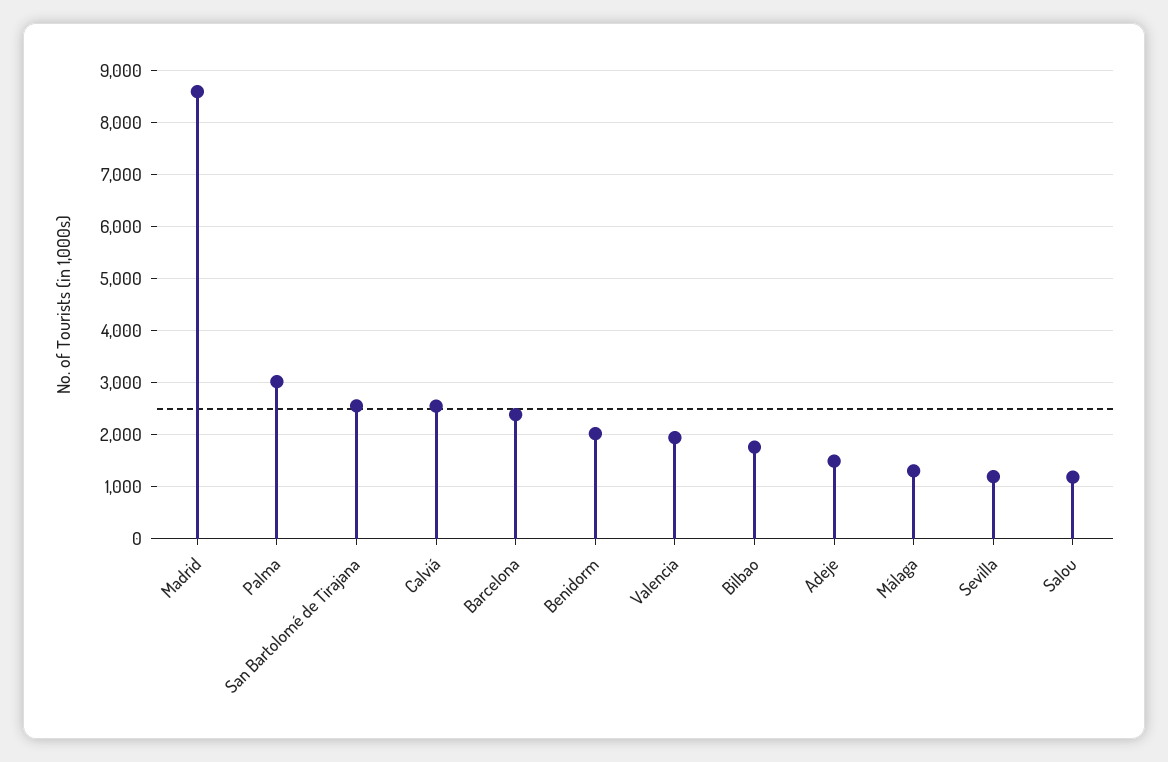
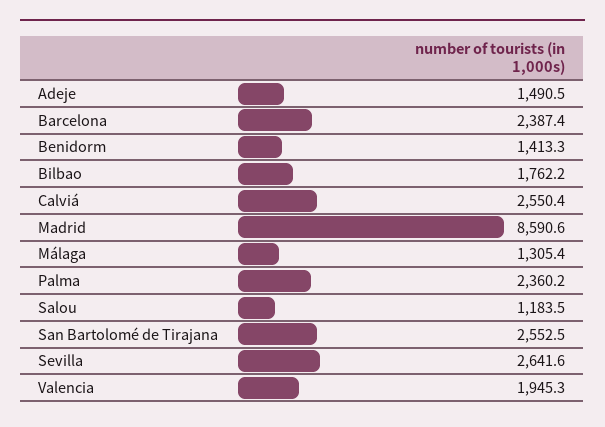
  {
    "Madrid": 8590.6,
-   "Palma": 3000,
+   "Palma": 2360.2,
    "San Bartolomé de Tirajana": 2552.5,
    "Calviá": 2550.4,
    "Barcelona": 2387.4,
-   "Benidorm": 2000,
+   "Benidorm": 1413.3,
    "Valencia": 1945.3,
    "Bilbao": 1762.2,
    "Adeje": 1490.5,
    "Málaga": 1305.4,
-   "Sevilla": 1200,
+   "Sevilla": 2641.6,
    "Salou": 1183.5
  }

